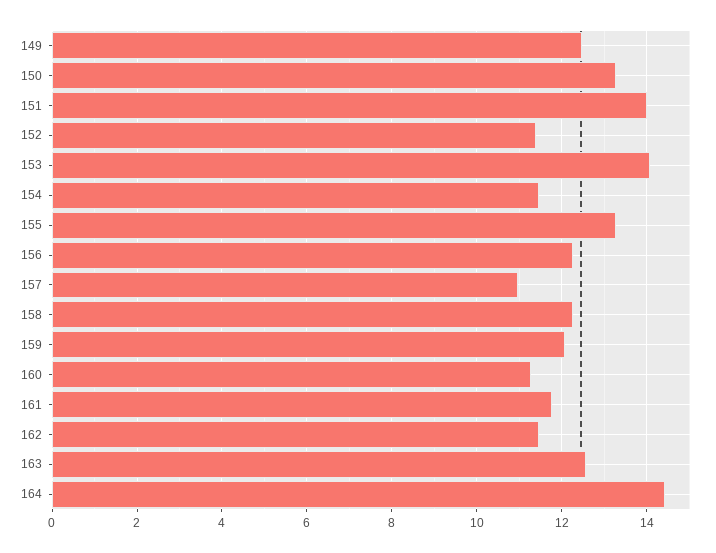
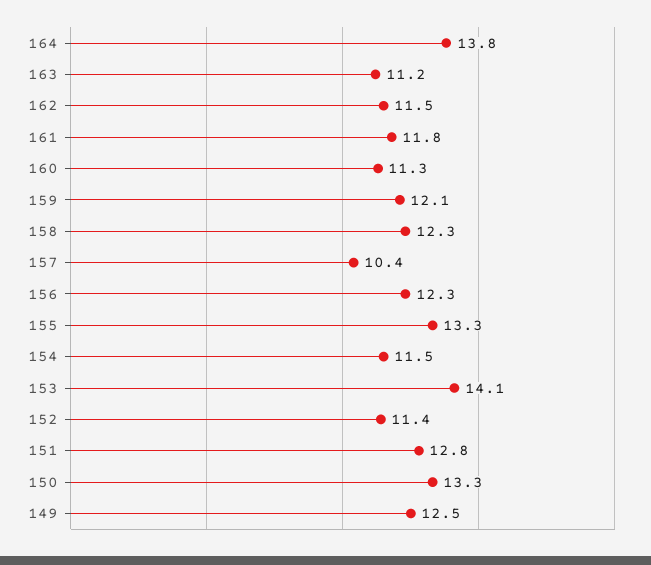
  {
    "149": 12.5,
    "150": 13.3,
-   "151": 14,
+   "151": 12.8,
    "152": 11.4,
    "153": 14.1,
    "154": 11.5,
    "155": 13.3,
    "156": 12.3,
-   "157": 11,
+   "157": 10.4,
    "158": 12.3,
    "159": 12.1,
    "160": 11.3,
    "161": 11.8,
    "162": 11.5,
-   "163": 12.6,
+   "163": 11.2,
-   "164": 14.4
+   "164": 13.8
  }

